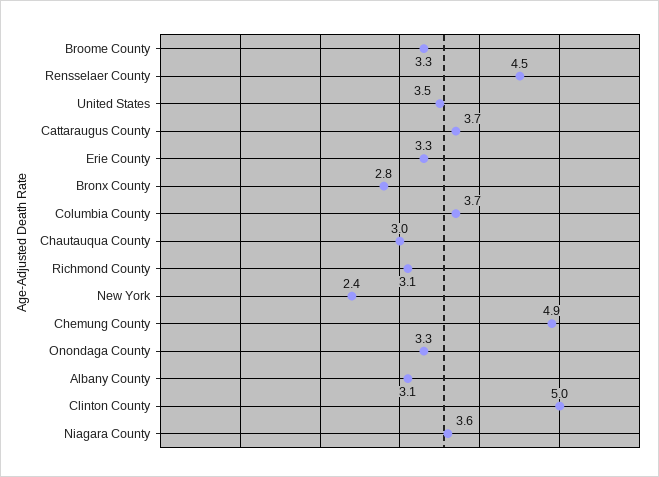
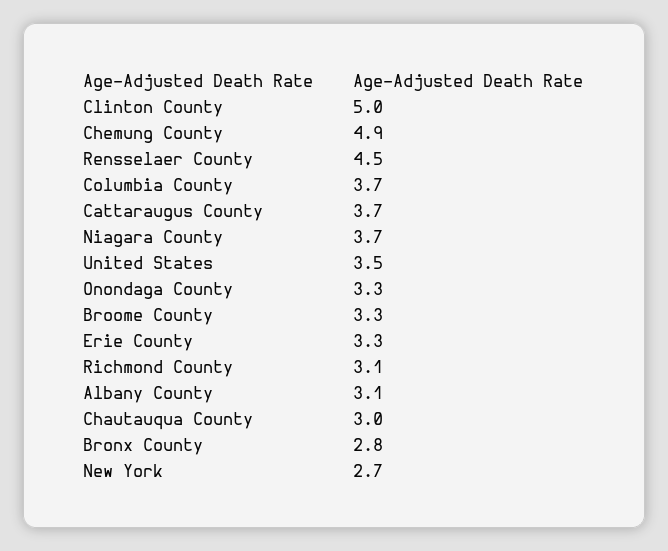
  {
    "Broome County": 3.3,
    "Rensselaer County": 4.5,
    "United States": 3.5,
    "Cattaraugus County": 3.7,
    "Erie County": 3.3,
    "Bronx County": 2.8,
    "Columbia County": 3.7,
    "Chautauqua County": 3,
    "Richmond County": 3.1,
-   "New York": 2.4,
+   "New York": 2.7,
    "Chemung County": 4.9,
    "Onondaga County": 3.3,
    "Albany County": 3.1,
    "Clinton County": 5,
-   "Niagara County": 3.6
+   "Niagara County": 3.7
  }

